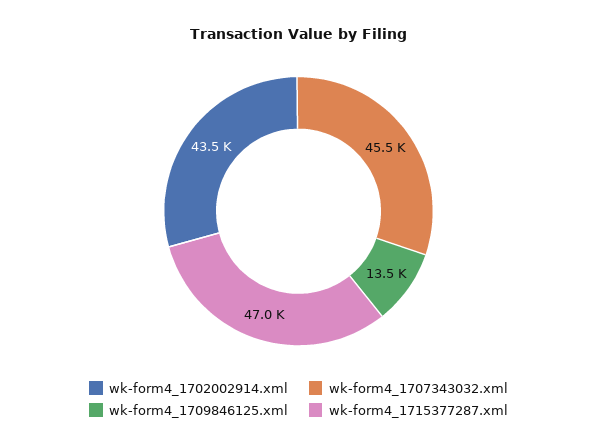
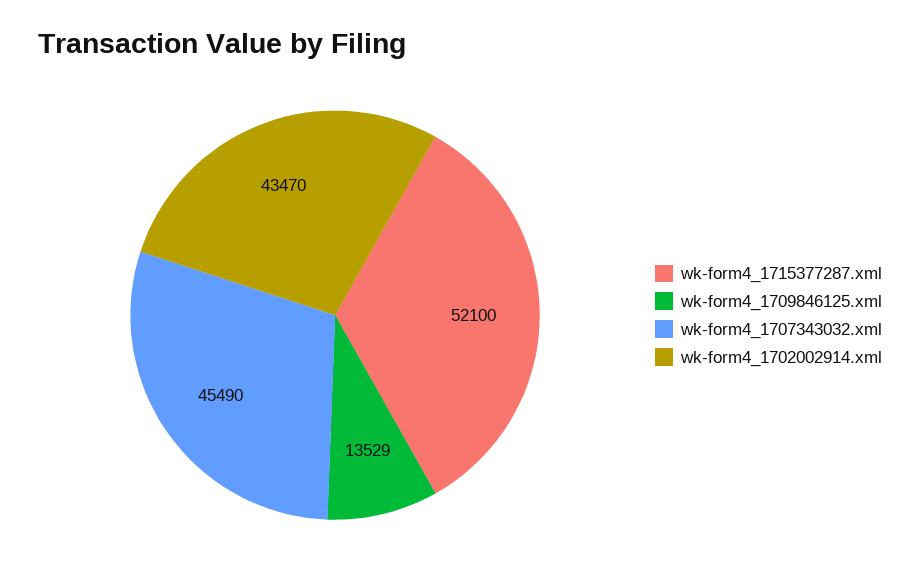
  {
    "wk-form4_1702002914.xml": 43470,
    "wk-form4_1707343032.xml": 45490,
    "wk-form4_1709846125.xml": 13529,
-   "wk-form4_1715377287.xml": 47000
+   "wk-form4_1715377287.xml": 52100
  }

